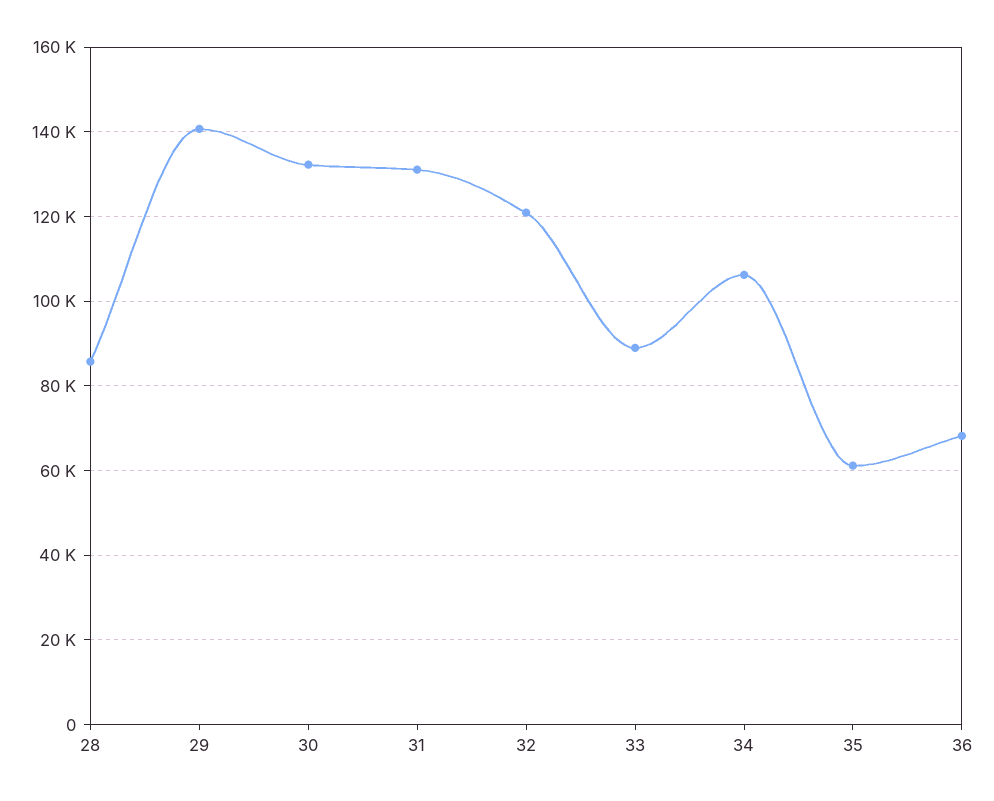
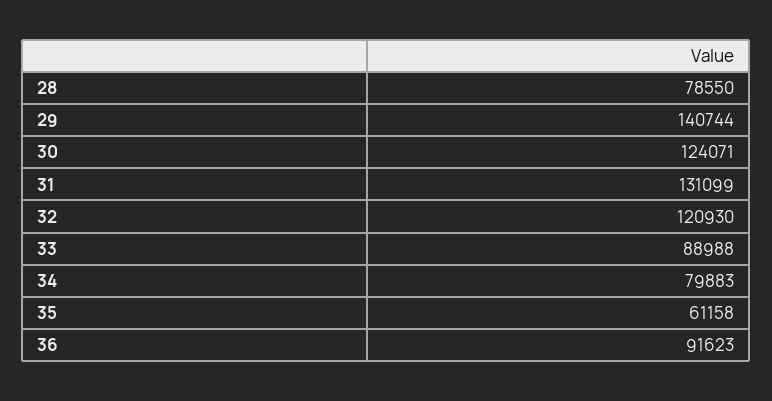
  {
-   "28": 86000,
+   "28": 78550,
    "29": 140744,
-   "30": 132000,
+   "30": 124071,
    "31": 131099,
    "32": 120930,
    "33": 88988,
-   "34": 106000,
+   "34": 79883,
    "35": 61158,
-   "36": 68000
+   "36": 91623
  }

